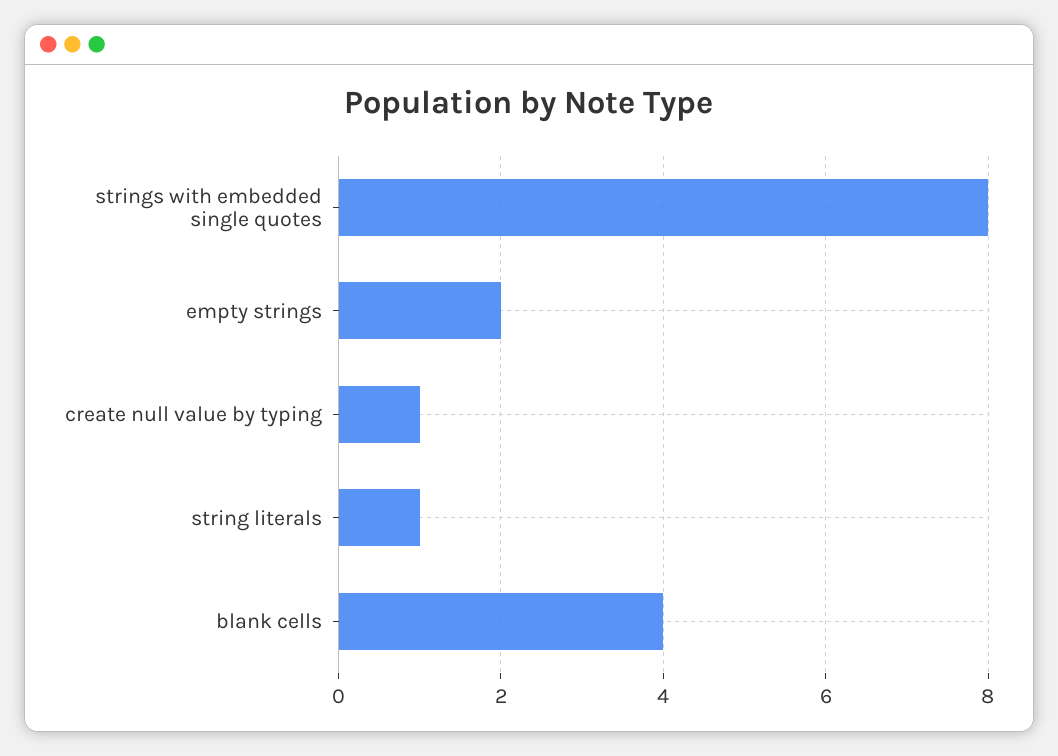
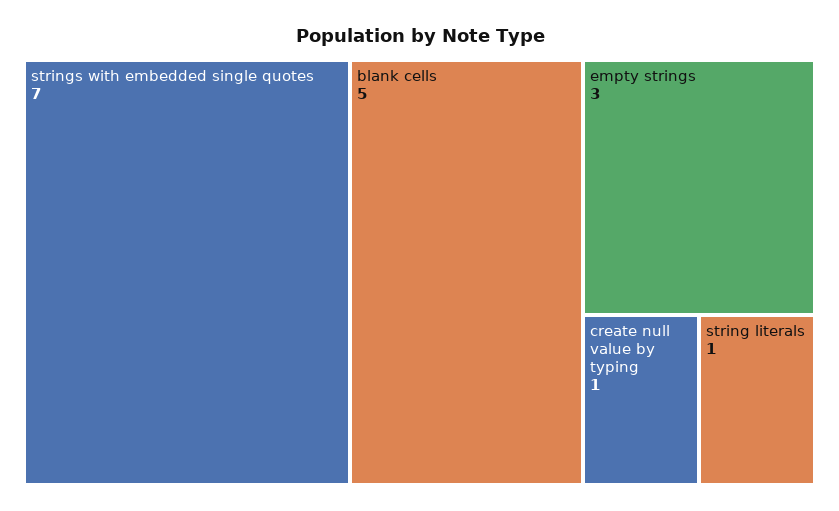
  {
-   "strings with embedded single quotes": 8,
+   "strings with embedded single quotes": 7,
-   "empty strings": 2,
+   "empty strings": 3,
    "create null value by typing": 1,
    "string literals": 1,
-   "blank cells": 4
+   "blank cells": 5
  }

